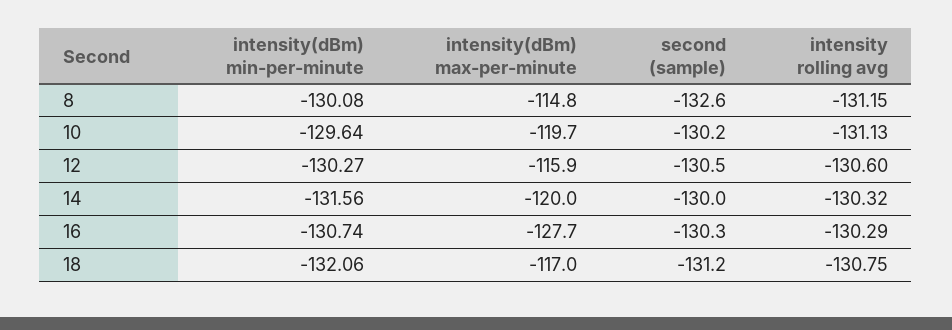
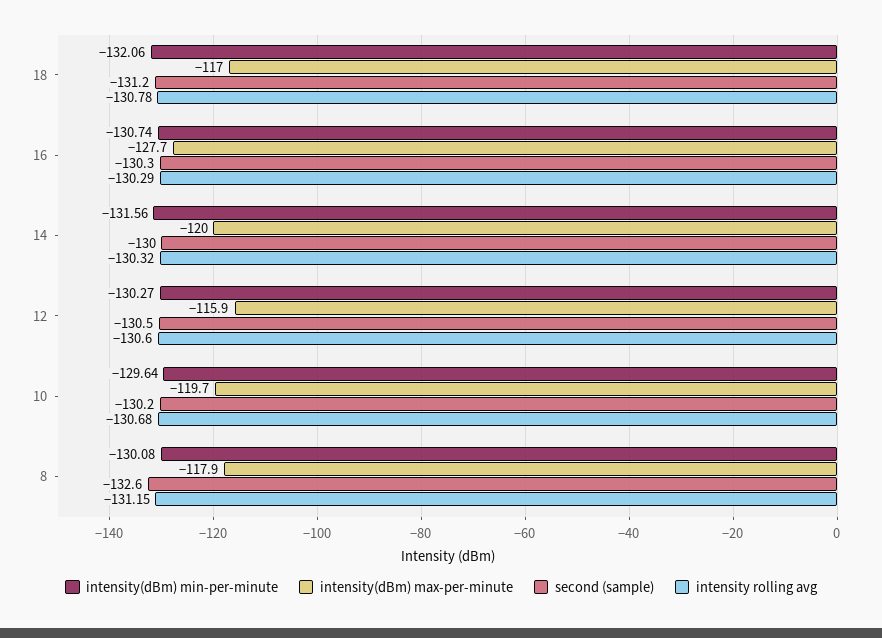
  {
    "intensity(dBm) min-per-minute": {
      "8": -130.08,
      "10": -129.64,
      "12": -130.27,
      "14": -131.56,
      "16": -130.74,
      "18": -132.06
    },
    "intensity(dBm) max-per-minute": {
-     "8": -114.8,
+     "8": -117.9,
      "10": -119.7,
      "12": -115.9,
      "14": -120,
      "16": -127.7,
      "18": -117
    },
    "second (sample)": {
      "8": -132.6,
      "10": -130.2,
      "12": -130.5,
      "14": -130,
      "16": -130.3,
      "18": -131.2
    },
    "intensity rolling avg": {
      "8": -131.15,
-     "10": -131.13,
+     "10": -130.68,
      "12": -130.6,
      "14": -130.32,
      "16": -130.29,
-     "18": -130.75
+     "18": -130.78
    }
  }

